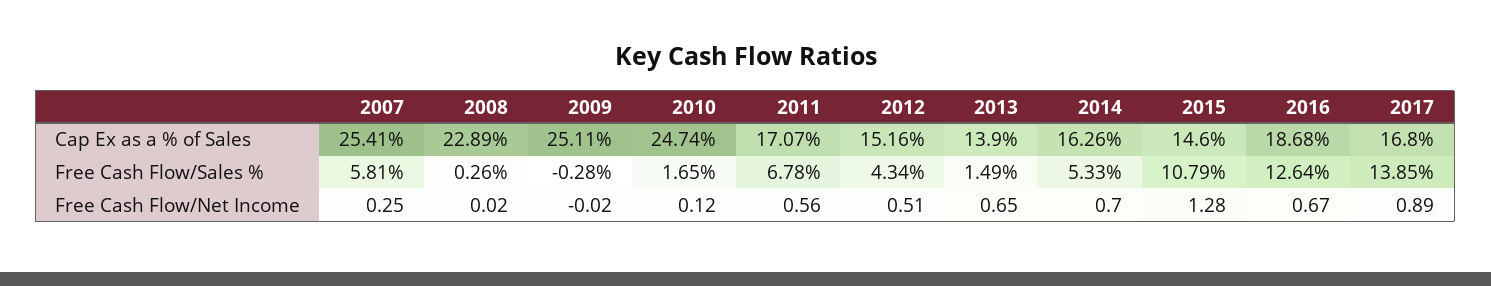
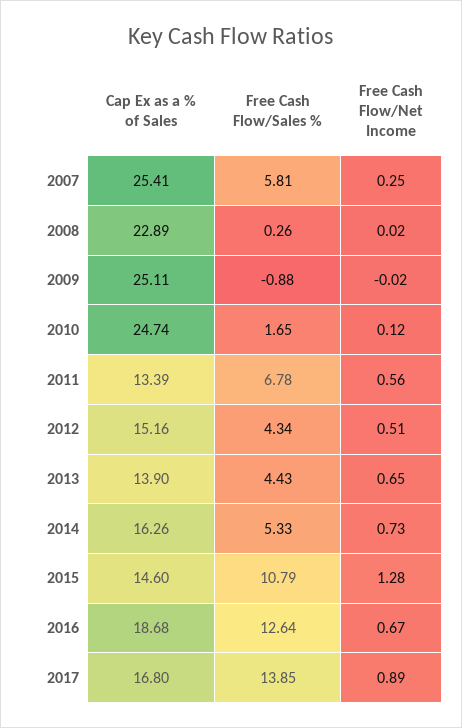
  {
    "2007": {
      "Cap Ex as a % of Sales": 25.41,
      "Free Cash Flow/Sales %": 5.81,
      "Free Cash Flow/Net Income": 0.25
    },
    "2008": {
      "Cap Ex as a % of Sales": 22.89,
      "Free Cash Flow/Sales %": 0.26,
      "Free Cash Flow/Net Income": 0.02
    },
    "2009": {
      "Cap Ex as a % of Sales": 25.11,
-     "Free Cash Flow/Sales %": -0.28,
+     "Free Cash Flow/Sales %": -0.88,
      "Free Cash Flow/Net Income": -0.02
    },
    "2010": {
      "Cap Ex as a % of Sales": 24.74,
      "Free Cash Flow/Sales %": 1.65,
      "Free Cash Flow/Net Income": 0.12
    },
    "2011": {
-     "Cap Ex as a % of Sales": 17.07,
+     "Cap Ex as a % of Sales": 13.39,
      "Free Cash Flow/Sales %": 6.78,
      "Free Cash Flow/Net Income": 0.56
    },
    "2012": {
      "Cap Ex as a % of Sales": 15.16,
      "Free Cash Flow/Sales %": 4.34,
      "Free Cash Flow/Net Income": 0.51
    },
    "2013": {
      "Cap Ex as a % of Sales": 13.9,
-     "Free Cash Flow/Sales %": 1.49,
+     "Free Cash Flow/Sales %": 4.43,
      "Free Cash Flow/Net Income": 0.65
    },
    "2014": {
      "Cap Ex as a % of Sales": 16.26,
      "Free Cash Flow/Sales %": 5.33,
-     "Free Cash Flow/Net Income": 0.7
+     "Free Cash Flow/Net Income": 0.73
    },
    "2015": {
      "Cap Ex as a % of Sales": 14.6,
      "Free Cash Flow/Sales %": 10.79,
      "Free Cash Flow/Net Income": 1.28
    },
    "2016": {
      "Cap Ex as a % of Sales": 18.68,
      "Free Cash Flow/Sales %": 12.64,
      "Free Cash Flow/Net Income": 0.67
    },
    "2017": {
      "Cap Ex as a % of Sales": 16.8,
      "Free Cash Flow/Sales %": 13.85,
      "Free Cash Flow/Net Income": 0.89
    }
  }

